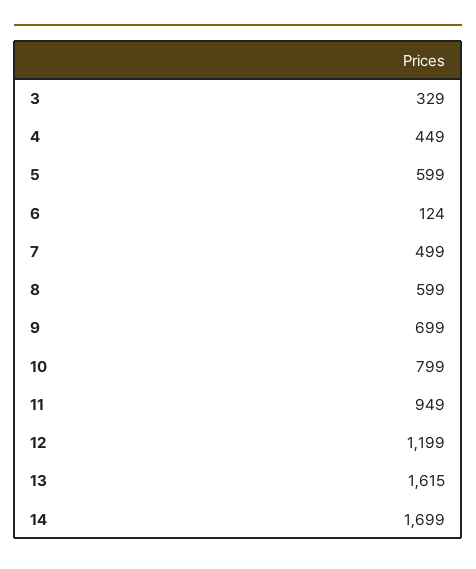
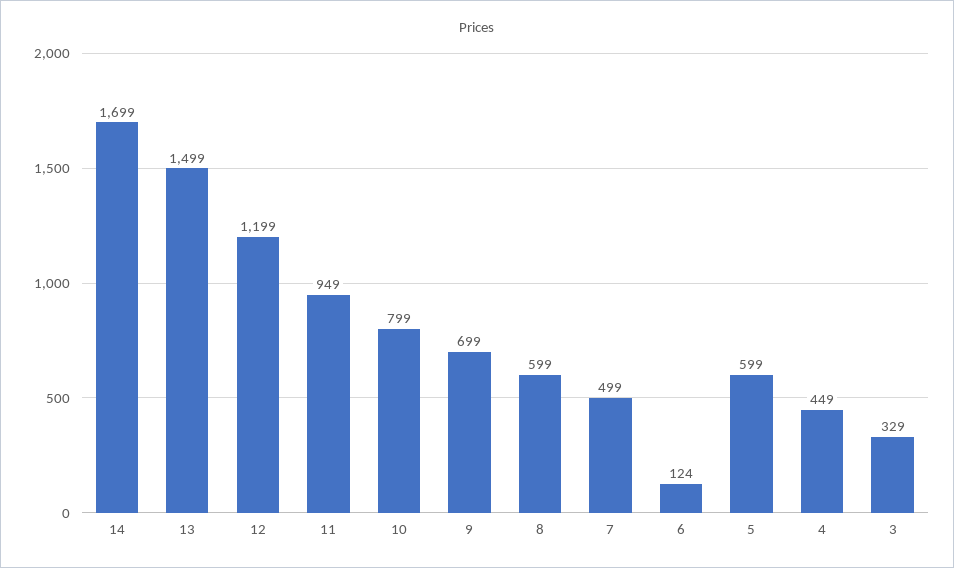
  {
    "3": 329,
    "4": 449,
    "5": 599,
    "6": 124,
    "7": 499,
    "8": 599,
    "9": 699,
    "10": 799,
    "11": 949,
    "12": 1199,
-   "13": 1615,
+   "13": 1499,
    "14": 1699
  }

